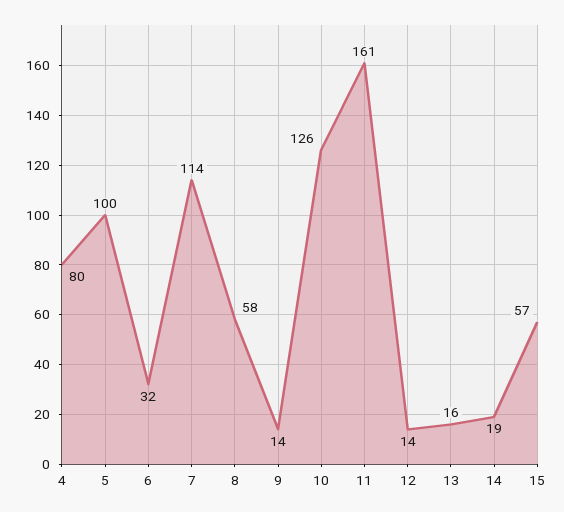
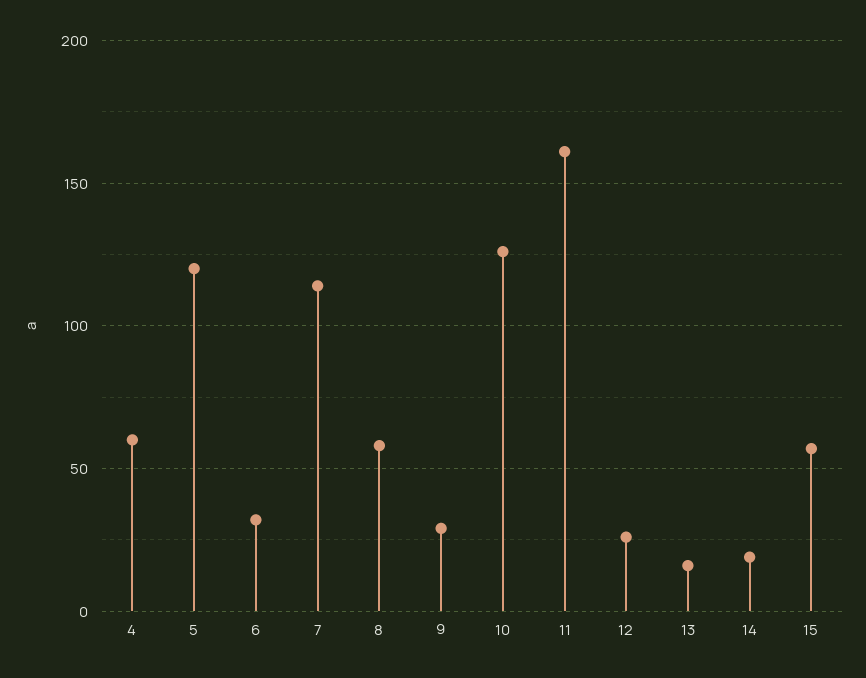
  {
-   "4": 80,
+   "4": 60,
-   "5": 100,
+   "5": 120,
    "6": 32,
    "7": 114,
    "8": 58,
-   "9": 14,
+   "9": 30,
    "10": 126,
    "11": 161,
-   "12": 14,
+   "12": 25,
    "13": 16,
    "14": 19,
    "15": 57
  }

